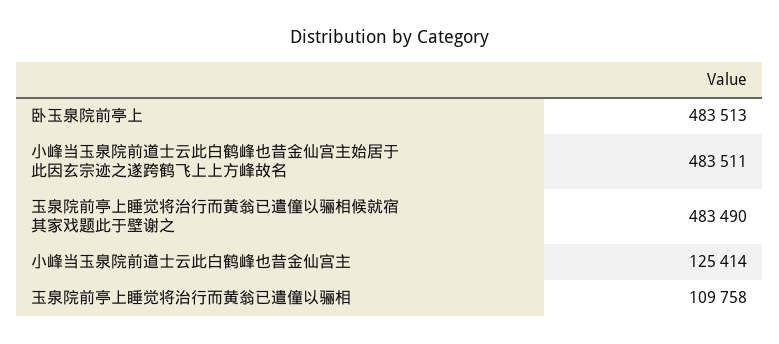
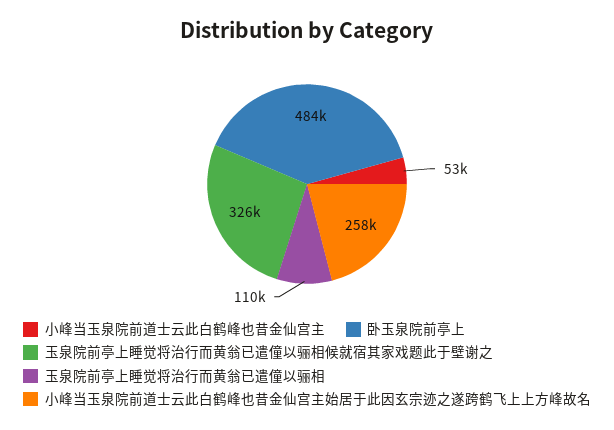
  {
    "卧玉泉院前亭上": 483513,
-   "小峰当玉泉院前道士云此白鹤峰也昔金仙宫主始居于此因玄宗迹之遂跨鹤飞上上方峰故名": 483511,
+   "小峰当玉泉院前道士云此白鹤峰也昔金仙宫主始居于此因玄宗迹之遂跨鹤飞上上方峰故名": 258000,
-   "玉泉院前亭上睡觉将治行而黄翁已遣僮以骊相候就宿其家戏题此于壁谢之": 483490,
+   "玉泉院前亭上睡觉将治行而黄翁已遣僮以骊相候就宿其家戏题此于壁谢之": 326000,
-   "小峰当玉泉院前道士云此白鹤峰也昔金仙宫主": 125414,
+   "小峰当玉泉院前道士云此白鹤峰也昔金仙宫主": 53000,
    "玉泉院前亭上睡觉将治行而黄翁已遣僮以骊相": 109758
  }

